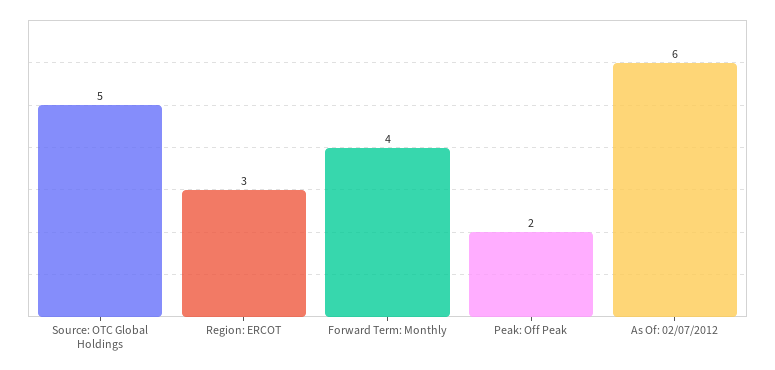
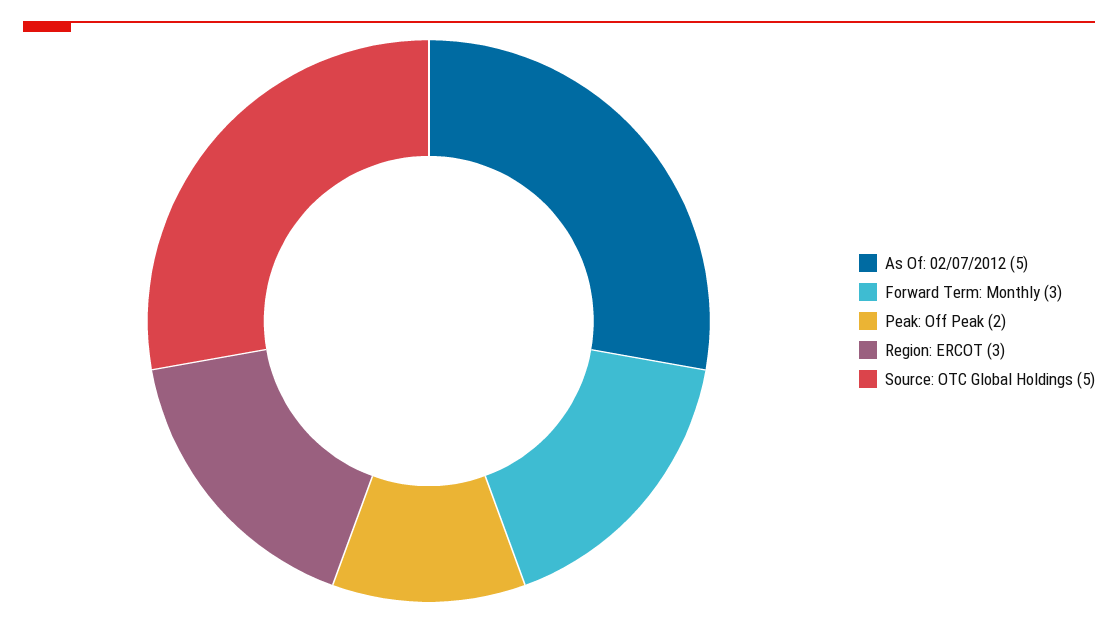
  {
    "Source: OTC Global Holdings": 5,
    "Region: ERCOT": 3,
-   "Forward Term: Monthly": 4,
+   "Forward Term: Monthly": 3,
    "Peak: Off Peak": 2,
-   "As Of: 02/07/2012": 6
+   "As Of: 02/07/2012": 5
  }

